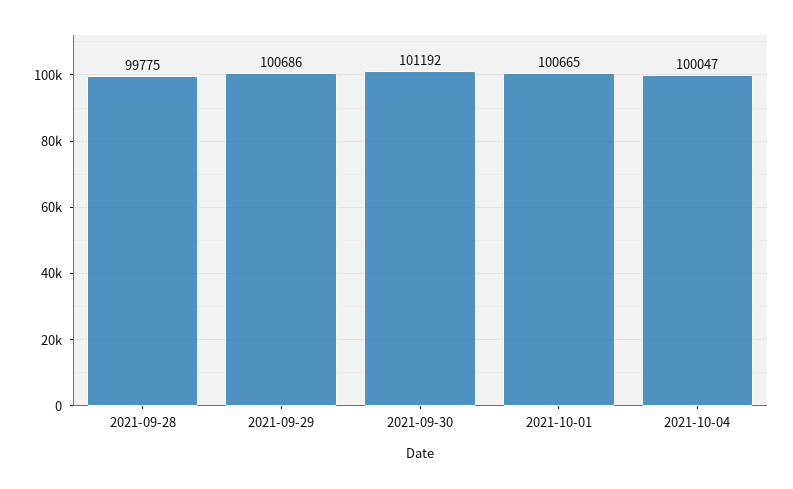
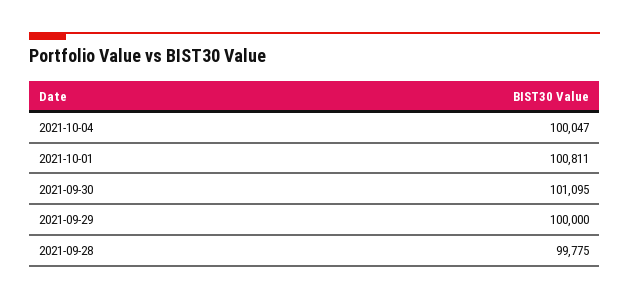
  {
    "2021-09-28": 99775,
-   "2021-09-29": 100686,
+   "2021-09-29": 100000,
-   "2021-09-30": 101192,
+   "2021-09-30": 101095,
-   "2021-10-01": 100665,
+   "2021-10-01": 100811,
    "2021-10-04": 100047
  }

